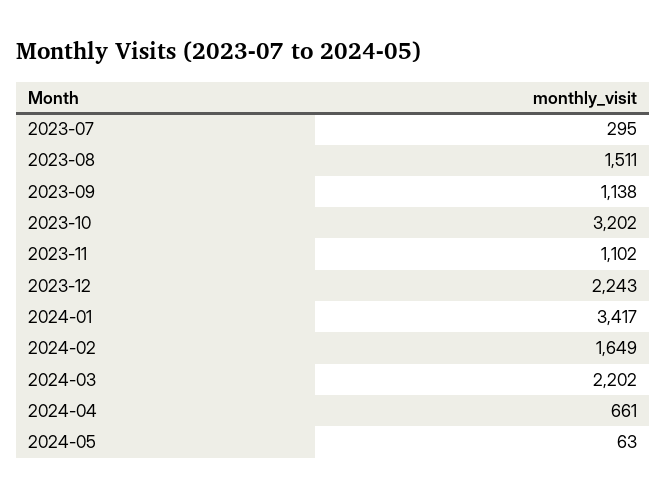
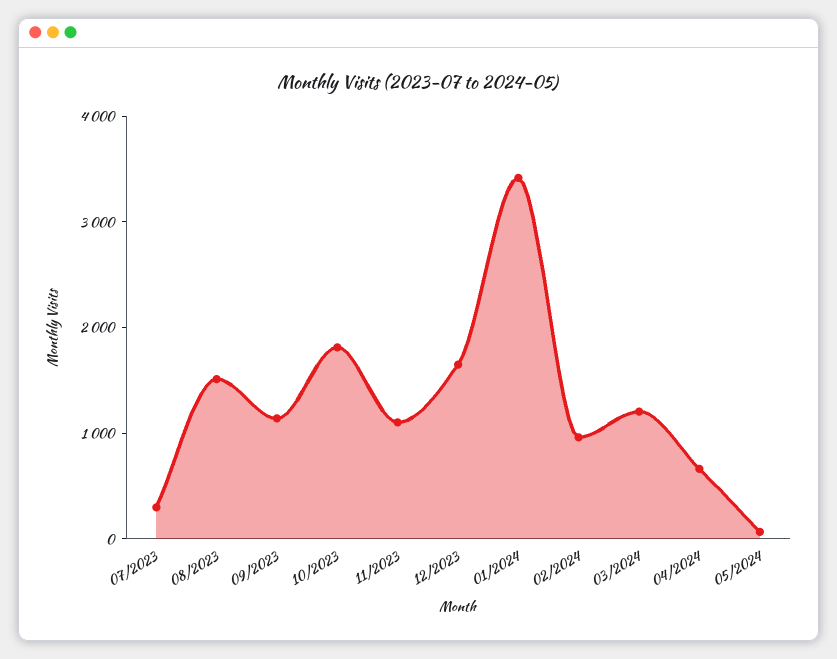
  {
    "2023-07": 295,
    "2023-08": 1511,
    "2023-09": 1138,
-   "2023-10": 3202,
+   "2023-10": 1800,
    "2023-11": 1102,
-   "2023-12": 2243,
+   "2023-12": 1600,
    "2024-01": 3417,
-   "2024-02": 1649,
+   "2024-02": 1000,
-   "2024-03": 2202,
+   "2024-03": 1200,
    "2024-04": 661,
    "2024-05": 63
  }

